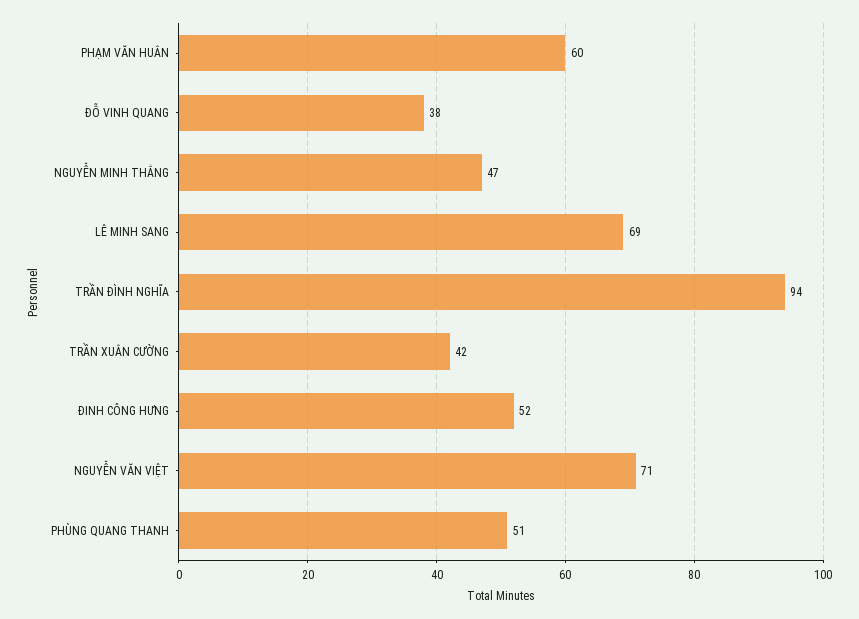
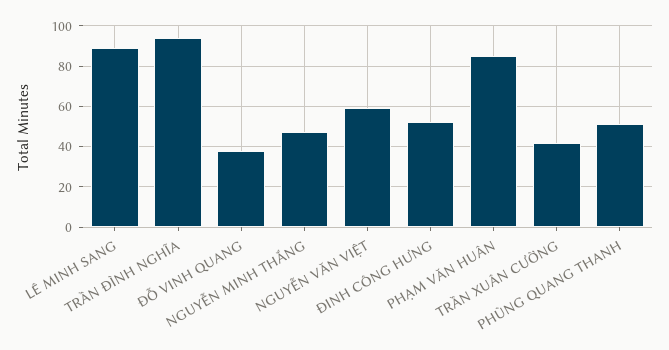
  {
-   "PHẠM VĂN HUÂN": 60,
+   "PHẠM VĂN HUÂN": 85,
    "ĐỖ VINH QUANG": 38,
    "NGUYỄN MINH THẮNG": 47,
-   "LÊ MINH SANG": 69,
+   "LÊ MINH SANG": 90,
    "TRẦN ĐÌNH NGHĨA": 94,
    "TRẦN XUÂN CƯỜNG": 42,
    "ĐINH CÔNG HƯNG": 52,
-   "NGUYỄN VĂN VIỆT": 71,
+   "NGUYỄN VĂN VIỆT": 60,
    "PHÙNG QUANG THANH": 51
  }

